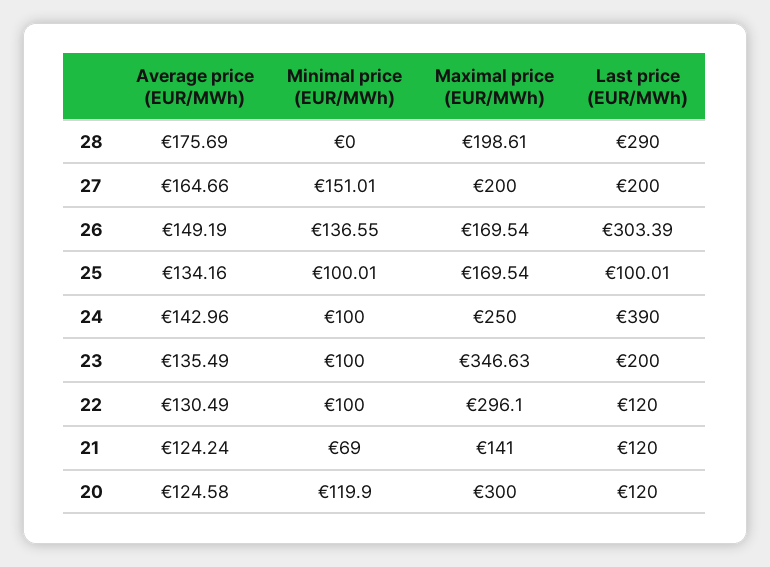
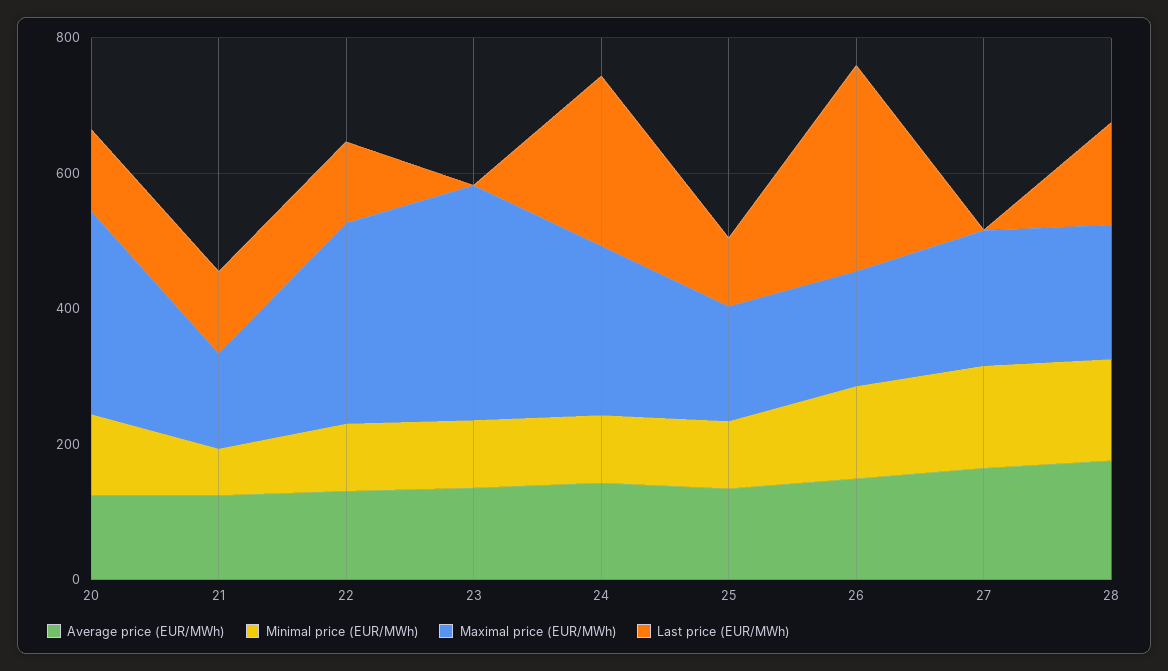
  {
    "Average price (EUR/MWh)": {
      "28": 175.69,
      "27": 164.66,
      "26": 149.19,
      "25": 134.16,
      "24": 142.96,
      "23": 135.49,
      "22": 130.49,
      "21": 124.24,
      "20": 124.58
    },
    "Minimal price (EUR/MWh)": {
-     "28": 0,
+     "28": 150,
      "27": 151.01,
      "26": 136.55,
      "25": 100.01,
      "24": 100,
      "23": 100,
      "22": 100,
      "21": 69,
      "20": 119.9
    },
    "Maximal price (EUR/MWh)": {
      "28": 198.61,
      "27": 200,
      "26": 169.54,
      "25": 169.54,
      "24": 250,
      "23": 346.63,
      "22": 296.1,
      "21": 141,
      "20": 300
    },
    "Last price (EUR/MWh)": {
-     "28": 290,
+     "28": 150,
-     "27": 200,
+     "27": 0,
      "26": 303.39,
      "25": 100.01,
-     "24": 390,
+     "24": 250,
-     "23": 200,
+     "23": 0,
      "22": 120,
      "21": 120,
      "20": 120
    }
  }

